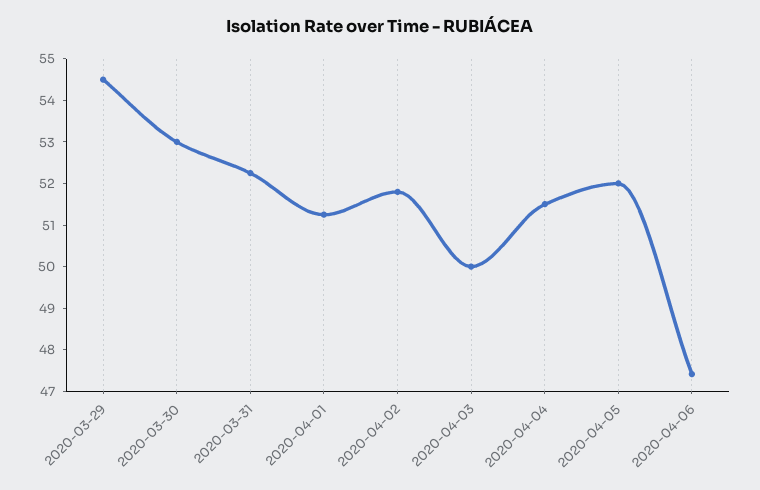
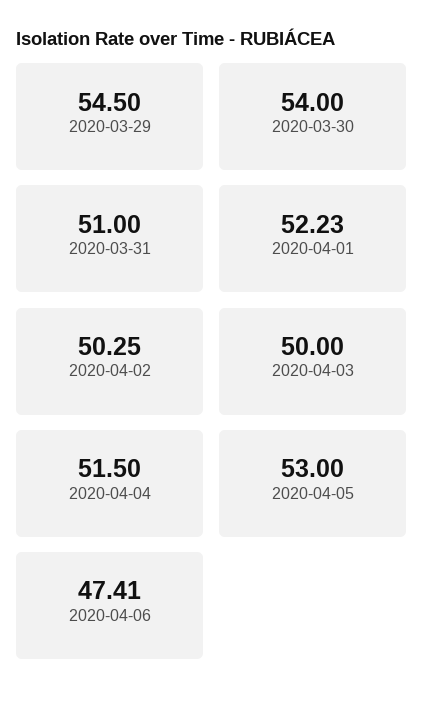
  {
    "2020-03-29": 54.5,
-   "2020-03-30": 53,
+   "2020-03-30": 54,
-   "2020-03-31": 52.2,
+   "2020-03-31": 51,
-   "2020-04-01": 51.2,
+   "2020-04-01": 52.23,
-   "2020-04-02": 51.8,
+   "2020-04-02": 50.25,
    "2020-04-03": 50,
    "2020-04-04": 51.5,
-   "2020-04-05": 52,
+   "2020-04-05": 53,
    "2020-04-06": 47.41
  }

